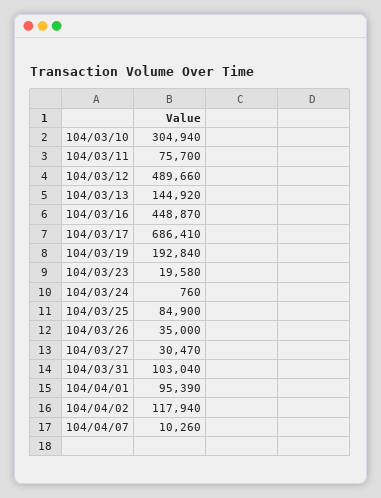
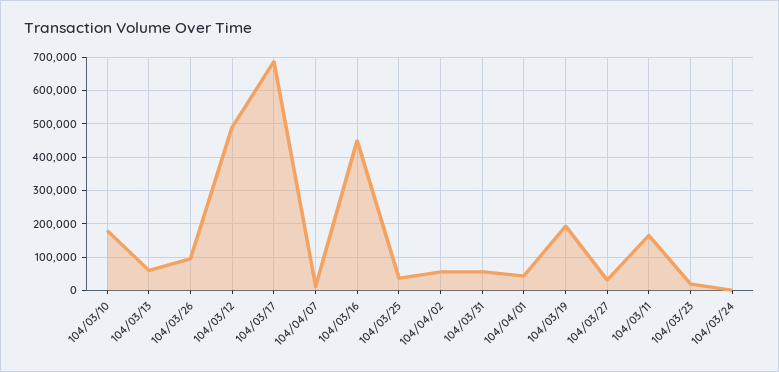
  {
-   "104/03/10": 304940,
+   "104/03/10": 180000,
-   "104/03/11": 75700,
+   "104/03/11": 160000,
    "104/03/12": 489660,
-   "104/03/13": 144920,
+   "104/03/13": 60000,
    "104/03/16": 448870,
    "104/03/17": 686410,
    "104/03/19": 192840,
    "104/03/23": 19580,
    "104/03/24": 760,
-   "104/03/25": 84900,
+   "104/03/25": 40000,
-   "104/03/26": 35000,
+   "104/03/26": 100000,
    "104/03/27": 30470,
-   "104/03/31": 103040,
+   "104/03/31": 60000,
-   "104/04/01": 95390,
+   "104/04/01": 40000,
-   "104/04/02": 117940,
+   "104/04/02": 60000,
    "104/04/07": 10260
  }

